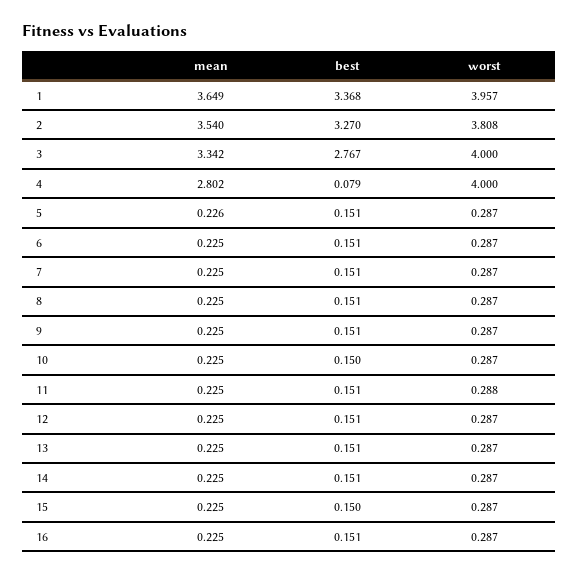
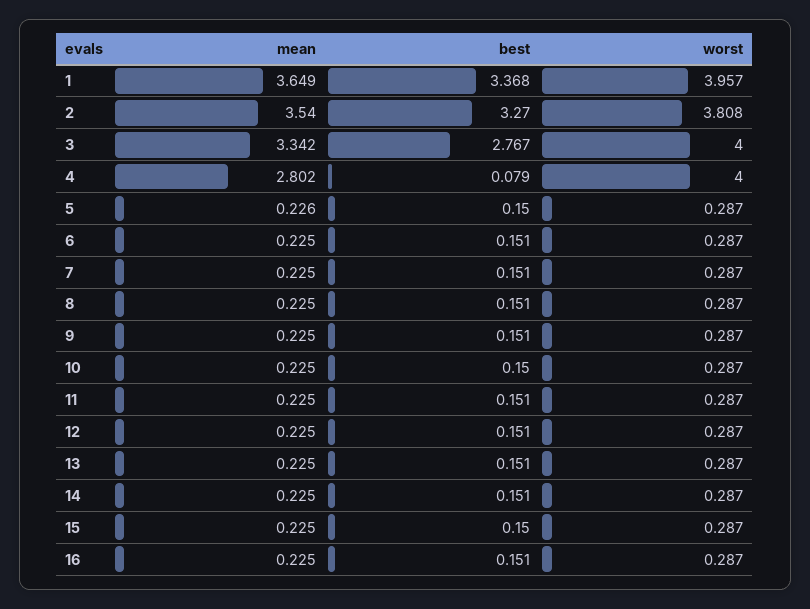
  {
    "mean": {
      "1": 3.649,
      "2": 3.54,
      "3": 3.342,
      "4": 2.802,
      "5": 0.226,
      "6": 0.225,
      "7": 0.225,
      "8": 0.225,
      "9": 0.225,
      "10": 0.225,
      "11": 0.225,
      "12": 0.225,
      "13": 0.225,
      "14": 0.225,
      "15": 0.225,
      "16": 0.225
    },
    "best": {
      "1": 3.368,
      "2": 3.27,
      "3": 2.767,
      "4": 0.079,
-     "5": 0.151,
+     "5": 0.15,
      "6": 0.151,
      "7": 0.151,
      "8": 0.151,
      "9": 0.151,
      "10": 0.15,
      "11": 0.151,
      "12": 0.151,
      "13": 0.151,
      "14": 0.151,
      "15": 0.15,
      "16": 0.151
    },
    "worst": {
      "1": 3.957,
      "2": 3.808,
      "3": 4,
      "4": 4,
      "5": 0.287,
      "6": 0.287,
      "7": 0.287,
      "8": 0.287,
      "9": 0.287,
      "10": 0.287,
-     "11": 0.288,
+     "11": 0.287,
      "12": 0.287,
      "13": 0.287,
      "14": 0.287,
      "15": 0.287,
      "16": 0.287
    }
  }

